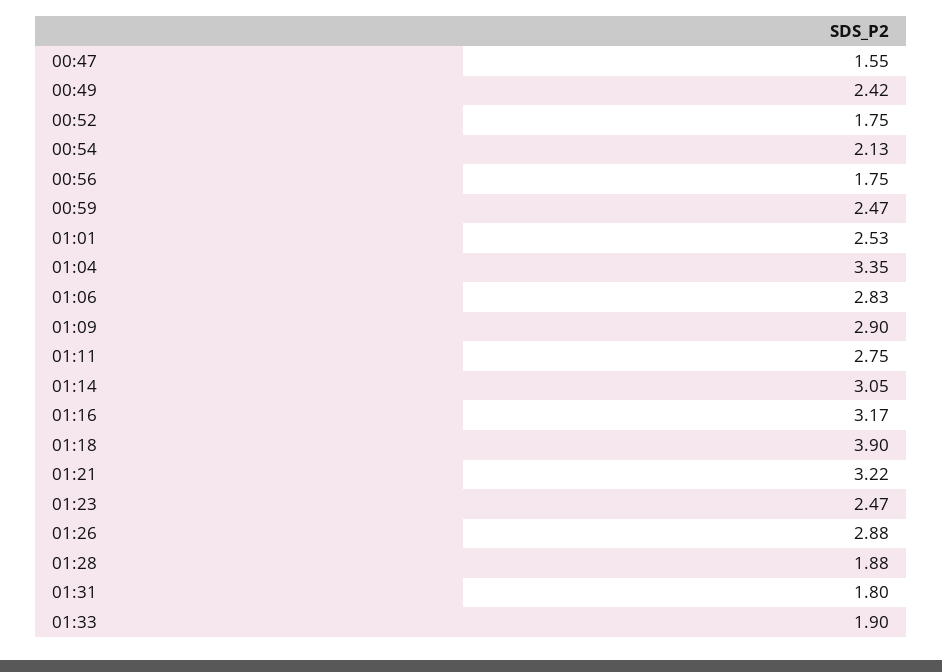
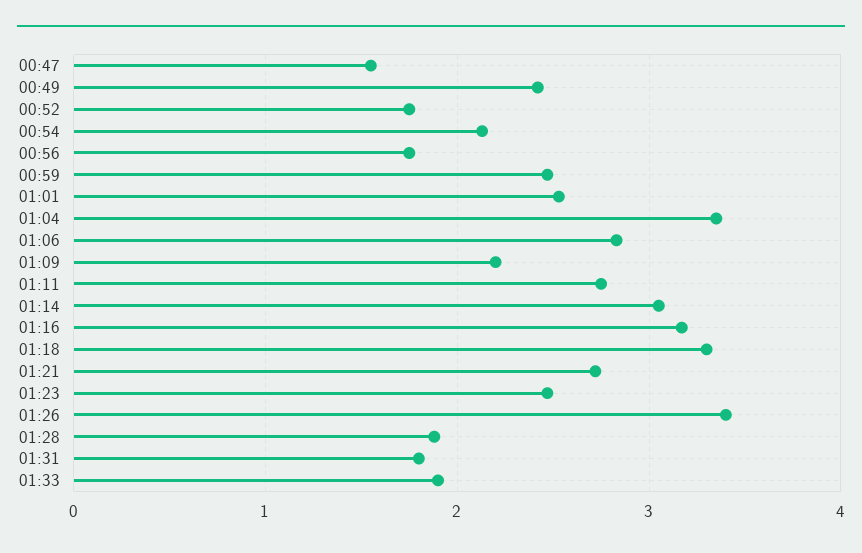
  {
    "00:47": 1.55,
    "00:49": 2.42,
    "00:52": 1.75,
    "00:54": 2.13,
    "00:56": 1.75,
    "00:59": 2.47,
    "01:01": 2.53,
    "01:04": 3.35,
    "01:06": 2.83,
-   "01:09": 2.9,
+   "01:09": 2.2,
    "01:11": 2.75,
    "01:14": 3.05,
    "01:16": 3.17,
-   "01:18": 3.9,
+   "01:18": 3.3,
-   "01:21": 3.22,
+   "01:21": 2.7,
    "01:23": 2.47,
-   "01:26": 2.88,
+   "01:26": 3.4,
    "01:28": 1.88,
    "01:31": 1.8,
    "01:33": 1.9
  }

